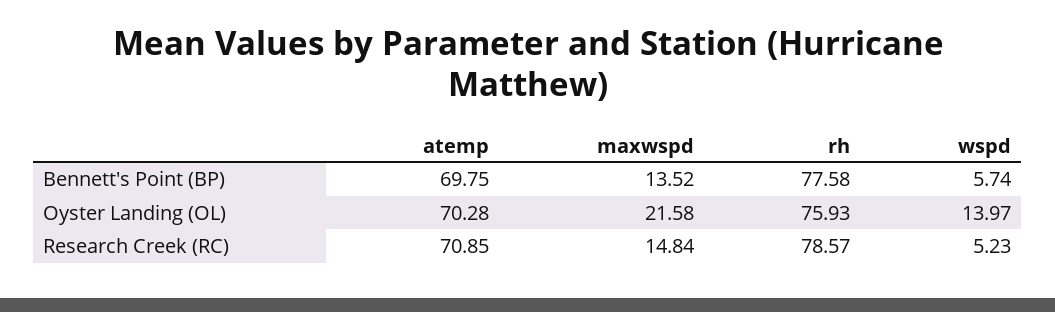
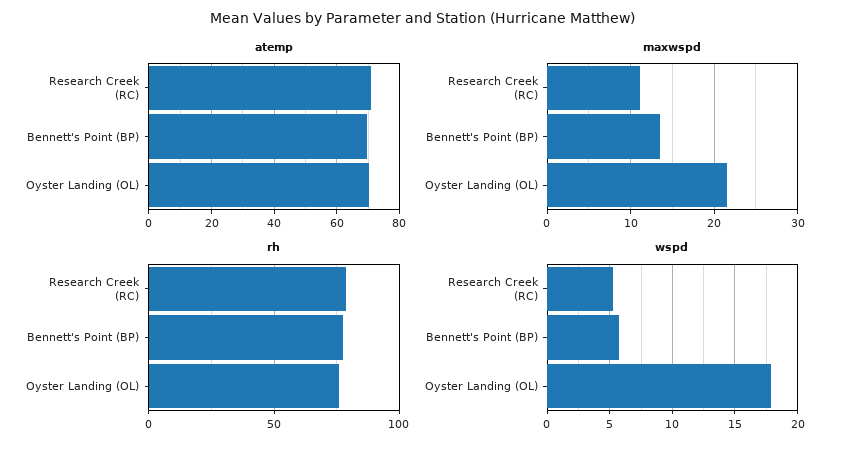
  {
    "atemp": {
      "Bennett's Point (BP)": 69.75,
      "Oyster Landing (OL)": 70.28,
      "Research Creek (RC)": 70.85
    },
    "maxwspd": {
      "Bennett's Point (BP)": 13.52,
      "Oyster Landing (OL)": 21.58,
-     "Research Creek (RC)": 14.84
+     "Research Creek (RC)": 11
    },
    "rh": {
      "Bennett's Point (BP)": 77.58,
      "Oyster Landing (OL)": 75.93,
      "Research Creek (RC)": 78.57
    },
    "wspd": {
      "Bennett's Point (BP)": 5.74,
-     "Oyster Landing (OL)": 13.97,
+     "Oyster Landing (OL)": 18,
      "Research Creek (RC)": 5.23
    }
  }

